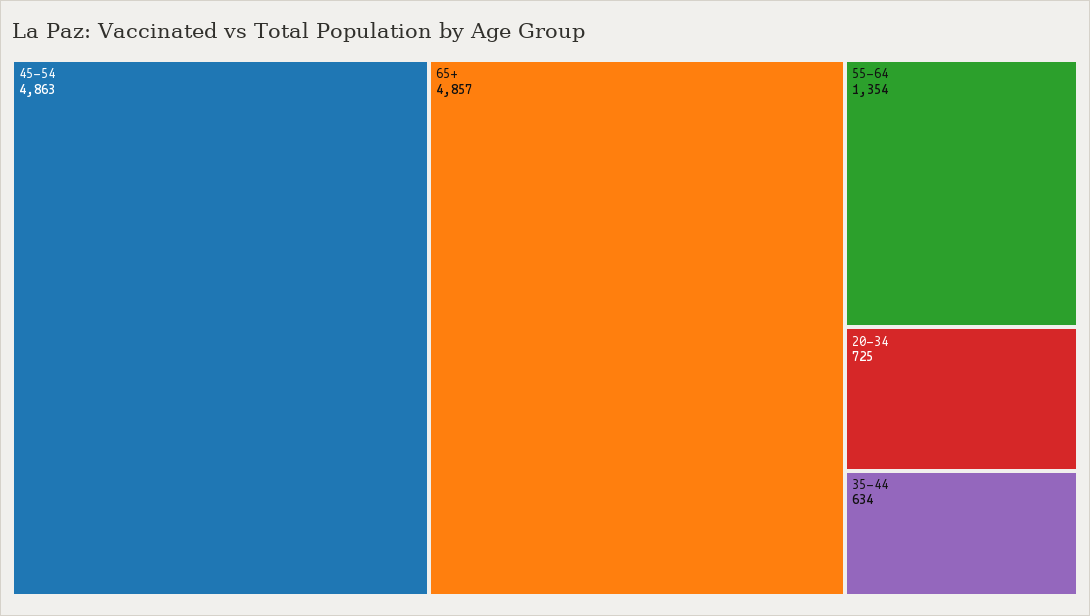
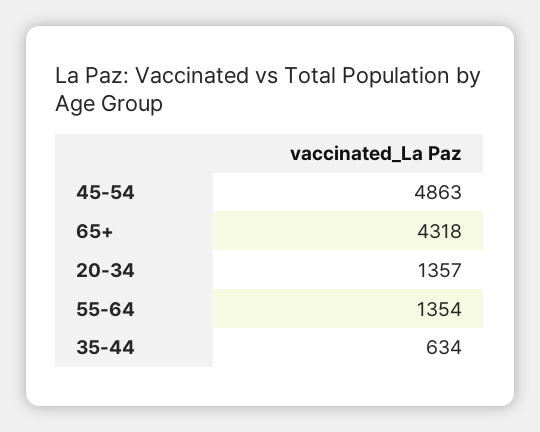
  {
    "45-54": 4863,
-   "65+": 4857,
+   "65+": 4318,
    "55-64": 1354,
-   "20-34": 725,
+   "20-34": 1357,
    "35-44": 634
  }

